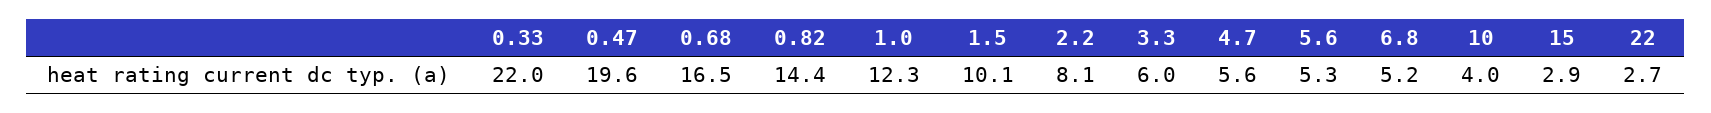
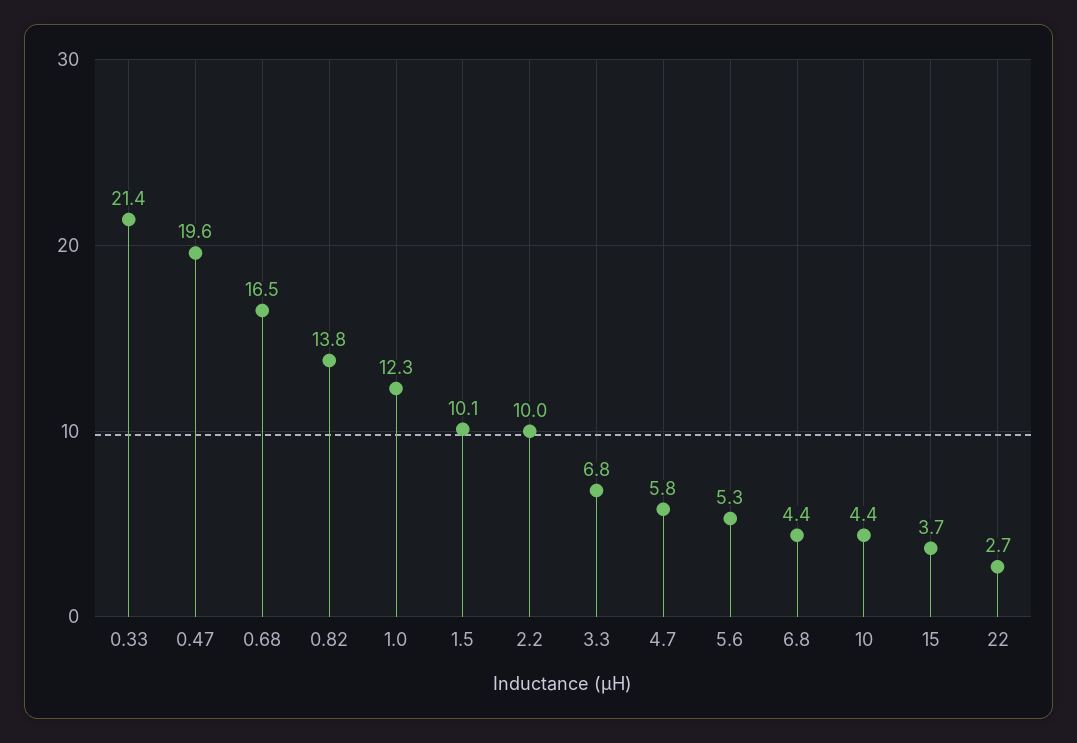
  {
-   "0.33": 22,
+   "0.33": 21.4,
    "0.47": 19.6,
    "0.68": 16.5,
-   "0.82": 14.4,
+   "0.82": 13.8,
    "1.0": 12.3,
    "1.5": 10.1,
-   "2.2": 8.1,
+   "2.2": 10,
-   "3.3": 6,
+   "3.3": 6.8,
-   "4.7": 5.6,
+   "4.7": 5.8,
    "5.6": 5.3,
-   "6.8": 5.2,
+   "6.8": 4.4,
-   "10": 4,
+   "10": 4.4,
-   "15": 2.9,
+   "15": 3.7,
    "22": 2.7
  }

